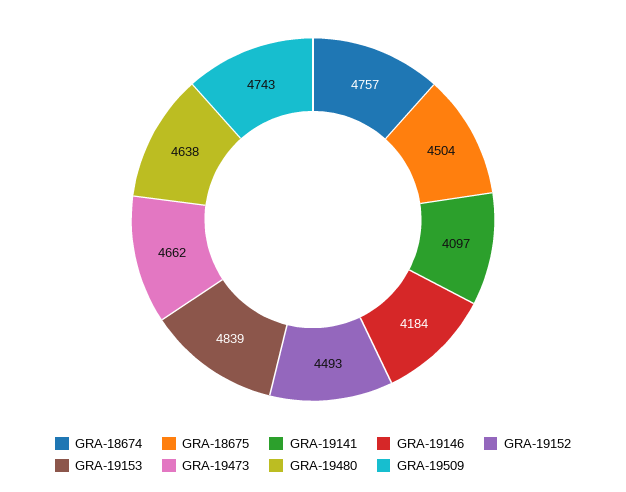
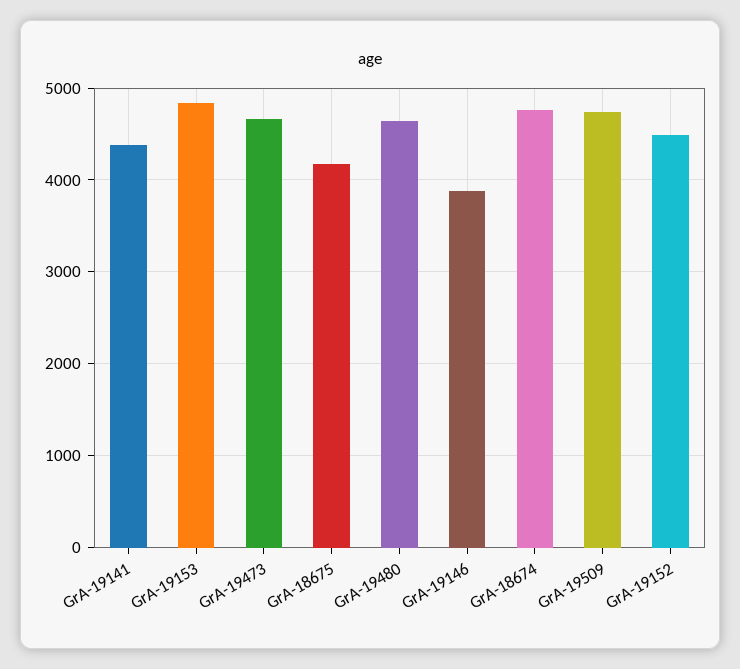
  {
    "GRA-18674": 4757,
-   "GRA-18675": 4504,
+   "GRA-18675": 4200,
-   "GRA-19141": 4097,
+   "GRA-19141": 4400,
-   "GRA-19146": 4184,
+   "GRA-19146": 3900,
    "GRA-19152": 4493,
    "GRA-19153": 4839,
    "GRA-19473": 4662,
    "GRA-19480": 4638,
    "GRA-19509": 4743
  }

